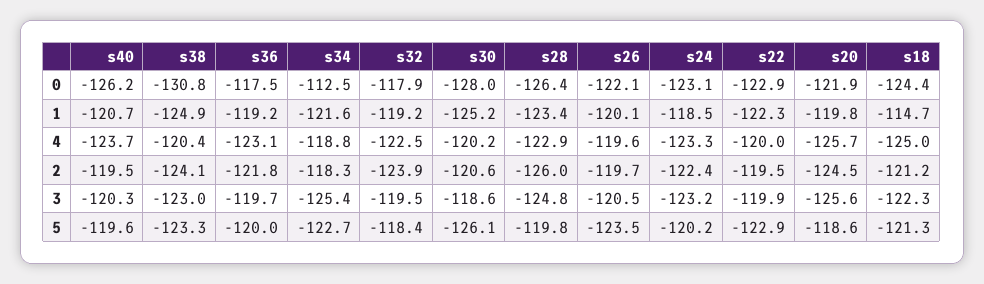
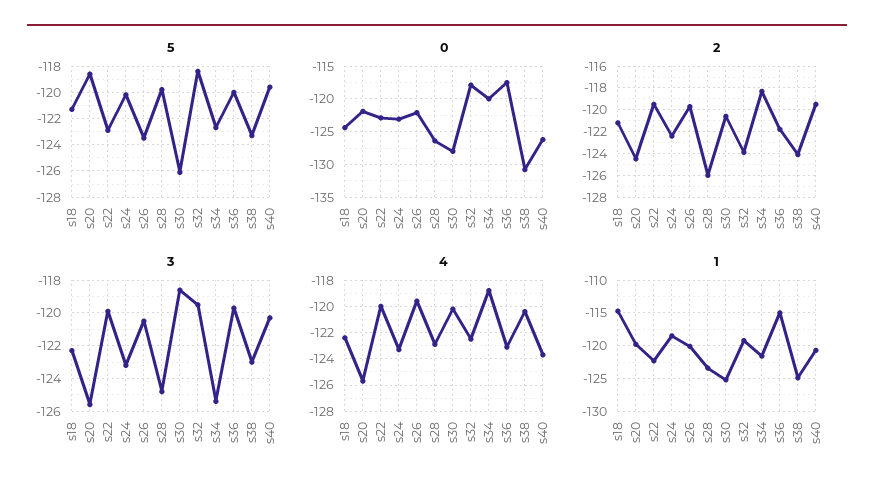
  {
    "0": {
      "s40": -126.2,
      "s38": -130.8,
      "s36": -117.5,
-     "s34": -112.5,
+     "s34": -120,
      "s32": -117.9,
      "s30": -128,
      "s28": -126.4,
      "s26": -122.1,
      "s24": -123.1,
      "s22": -122.9,
      "s20": -121.9,
      "s18": -124.4
    },
    "1": {
      "s40": -120.7,
      "s38": -124.9,
-     "s36": -119.2,
+     "s36": -115,
      "s34": -121.6,
      "s32": -119.2,
      "s30": -125.2,
      "s28": -123.4,
      "s26": -120.1,
      "s24": -118.5,
      "s22": -122.3,
      "s20": -119.8,
      "s18": -114.7
    },
    "4": {
      "s40": -123.7,
      "s38": -120.4,
      "s36": -123.1,
      "s34": -118.8,
      "s32": -122.5,
      "s30": -120.2,
      "s28": -122.9,
      "s26": -119.6,
      "s24": -123.3,
      "s22": -120,
      "s20": -125.7,
-     "s18": -125
+     "s18": -122.5
    },
    "2": {
      "s40": -119.5,
      "s38": -124.1,
      "s36": -121.8,
      "s34": -118.3,
      "s32": -123.9,
      "s30": -120.6,
      "s28": -126,
      "s26": -119.7,
      "s24": -122.4,
      "s22": -119.5,
      "s20": -124.5,
      "s18": -121.2
    },
    "3": {
      "s40": -120.3,
      "s38": -123,
      "s36": -119.7,
      "s34": -125.4,
      "s32": -119.5,
      "s30": -118.6,
      "s28": -124.8,
      "s26": -120.5,
      "s24": -123.2,
      "s22": -119.9,
      "s20": -125.6,
      "s18": -122.3
    },
    "5": {
      "s40": -119.6,
      "s38": -123.3,
      "s36": -120,
      "s34": -122.7,
      "s32": -118.4,
      "s30": -126.1,
      "s28": -119.8,
      "s26": -123.5,
      "s24": -120.2,
      "s22": -122.9,
      "s20": -118.6,
      "s18": -121.3
    }
  }

